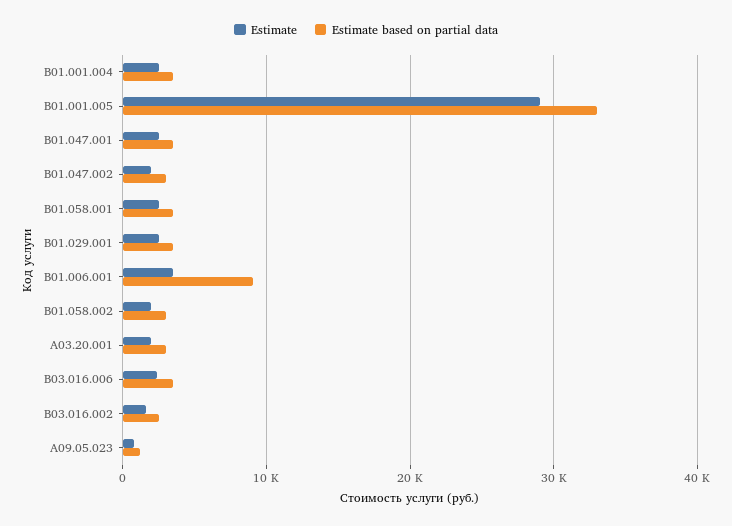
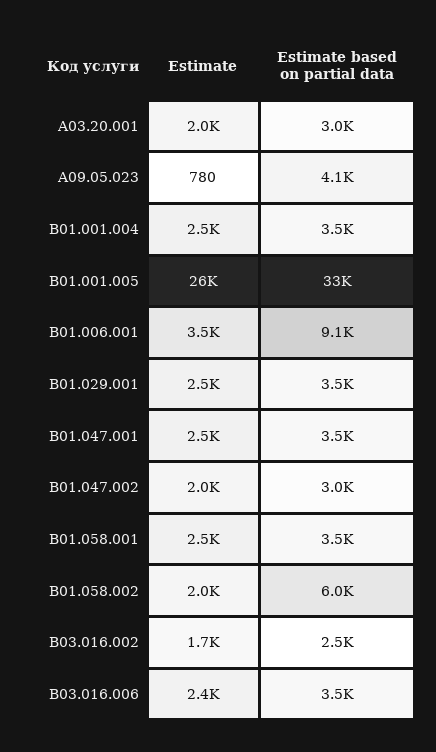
  {
    "Estimate": {
      "B01.001.004": 2500,
-     "B01.001.005": 29000,
+     "B01.001.005": 26000,
      "B01.047.001": 2500,
      "B01.047.002": 2000,
      "B01.058.001": 2500,
      "B01.029.001": 2500,
      "B01.006.001": 3500,
      "B01.058.002": 2000,
      "A03.20.001": 2000,
      "B03.016.006": 2400,
      "B03.016.002": 1700,
      "A09.05.023": 780
    },
    "Estimate based on partial data": {
      "B01.001.004": 3500,
      "B01.001.005": 33000,
      "B01.047.001": 3500,
      "B01.047.002": 3000,
      "B01.058.001": 3500,
      "B01.029.001": 3500,
      "B01.006.001": 9100,
-     "B01.058.002": 3000,
+     "B01.058.002": 6000,
      "A03.20.001": 3000,
      "B03.016.006": 3500,
      "B03.016.002": 2500,
-     "A09.05.023": 1000
+     "A09.05.023": 4100
    }
  }

